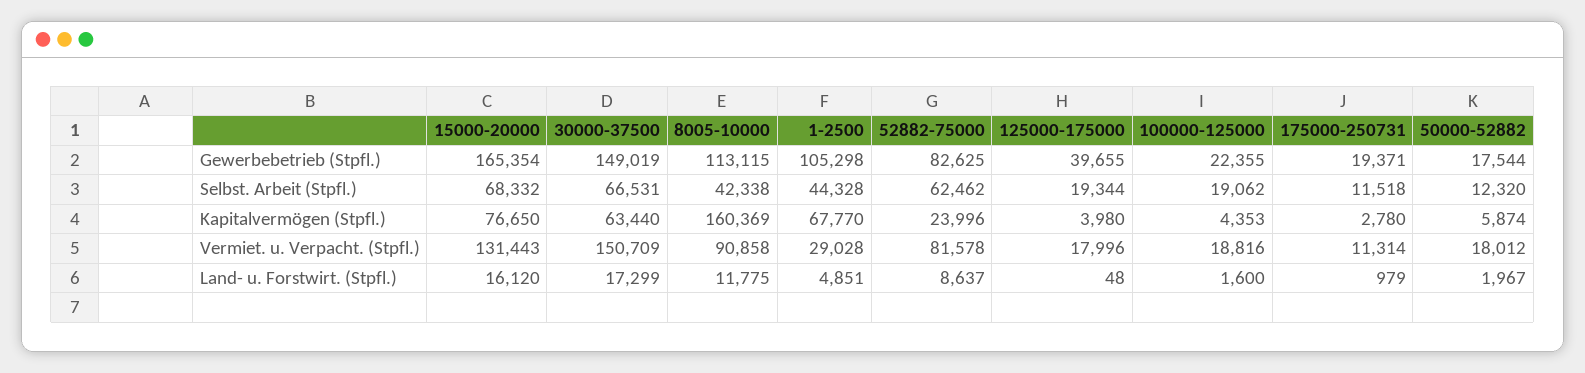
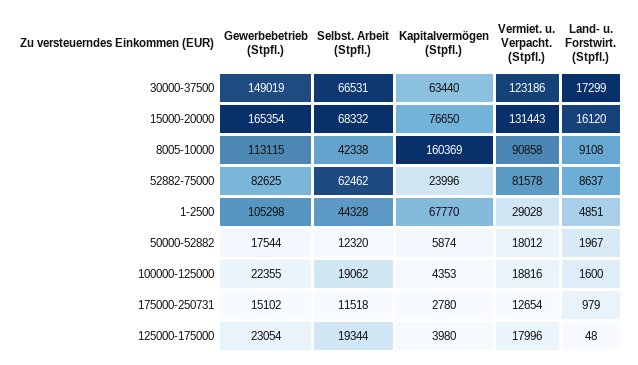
  {
    "15000-20000": {
      "Gewerbebetrieb (Stpfl.)": 165354,
      "Selbst. Arbeit (Stpfl.)": 68332,
      "Kapitalvermögen (Stpfl.)": 76650,
      "Vermiet. u. Verpacht. (Stpfl.)": 131443,
      "Land- u. Forstwirt. (Stpfl.)": 16120
    },
    "30000-37500": {
      "Gewerbebetrieb (Stpfl.)": 149019,
      "Selbst. Arbeit (Stpfl.)": 66531,
      "Kapitalvermögen (Stpfl.)": 63440,
-     "Vermiet. u. Verpacht. (Stpfl.)": 150709,
+     "Vermiet. u. Verpacht. (Stpfl.)": 123186,
      "Land- u. Forstwirt. (Stpfl.)": 17299
    },
    "8005-10000": {
      "Gewerbebetrieb (Stpfl.)": 113115,
      "Selbst. Arbeit (Stpfl.)": 42338,
      "Kapitalvermögen (Stpfl.)": 160369,
      "Vermiet. u. Verpacht. (Stpfl.)": 90858,
-     "Land- u. Forstwirt. (Stpfl.)": 11775
+     "Land- u. Forstwirt. (Stpfl.)": 9108
    },
    "1-2500": {
      "Gewerbebetrieb (Stpfl.)": 105298,
      "Selbst. Arbeit (Stpfl.)": 44328,
      "Kapitalvermögen (Stpfl.)": 67770,
      "Vermiet. u. Verpacht. (Stpfl.)": 29028,
      "Land- u. Forstwirt. (Stpfl.)": 4851
    },
    "52882-75000": {
      "Gewerbebetrieb (Stpfl.)": 82625,
      "Selbst. Arbeit (Stpfl.)": 62462,
      "Kapitalvermögen (Stpfl.)": 23996,
      "Vermiet. u. Verpacht. (Stpfl.)": 81578,
      "Land- u. Forstwirt. (Stpfl.)": 8637
    },
    "125000-175000": {
-     "Gewerbebetrieb (Stpfl.)": 39655,
+     "Gewerbebetrieb (Stpfl.)": 23054,
      "Selbst. Arbeit (Stpfl.)": 19344,
      "Kapitalvermögen (Stpfl.)": 3980,
      "Vermiet. u. Verpacht. (Stpfl.)": 17996,
      "Land- u. Forstwirt. (Stpfl.)": 48
    },
    "100000-125000": {
      "Gewerbebetrieb (Stpfl.)": 22355,
      "Selbst. Arbeit (Stpfl.)": 19062,
      "Kapitalvermögen (Stpfl.)": 4353,
      "Vermiet. u. Verpacht. (Stpfl.)": 18816,
      "Land- u. Forstwirt. (Stpfl.)": 1600
    },
    "175000-250731": {
-     "Gewerbebetrieb (Stpfl.)": 19371,
+     "Gewerbebetrieb (Stpfl.)": 15102,
      "Selbst. Arbeit (Stpfl.)": 11518,
      "Kapitalvermögen (Stpfl.)": 2780,
-     "Vermiet. u. Verpacht. (Stpfl.)": 11314,
+     "Vermiet. u. Verpacht. (Stpfl.)": 12654,
      "Land- u. Forstwirt. (Stpfl.)": 979
    },
    "50000-52882": {
      "Gewerbebetrieb (Stpfl.)": 17544,
      "Selbst. Arbeit (Stpfl.)": 12320,
      "Kapitalvermögen (Stpfl.)": 5874,
      "Vermiet. u. Verpacht. (Stpfl.)": 18012,
      "Land- u. Forstwirt. (Stpfl.)": 1967
    }
  }

